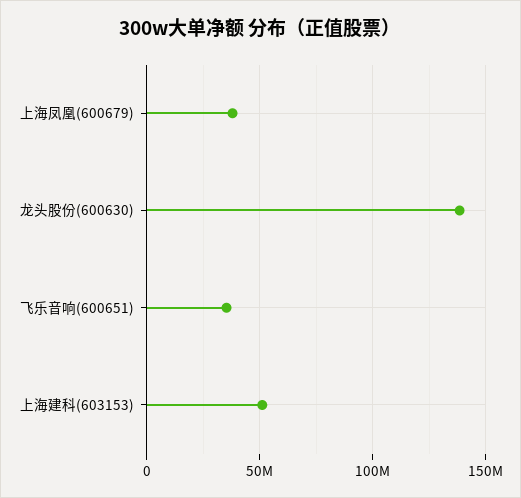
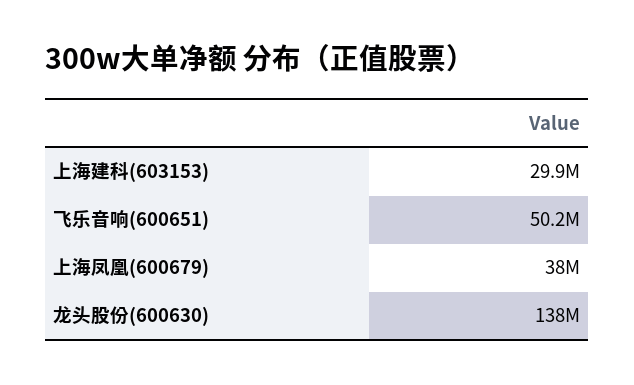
  {
    "上海凤凰(600679)": 38000000,
    "龙头股份(600630)": 138000000,
-   "飞乐音响(600651)": 35000000,
+   "飞乐音响(600651)": 50200000,
-   "上海建科(603153)": 50000000
+   "上海建科(603153)": 29900000
  }

